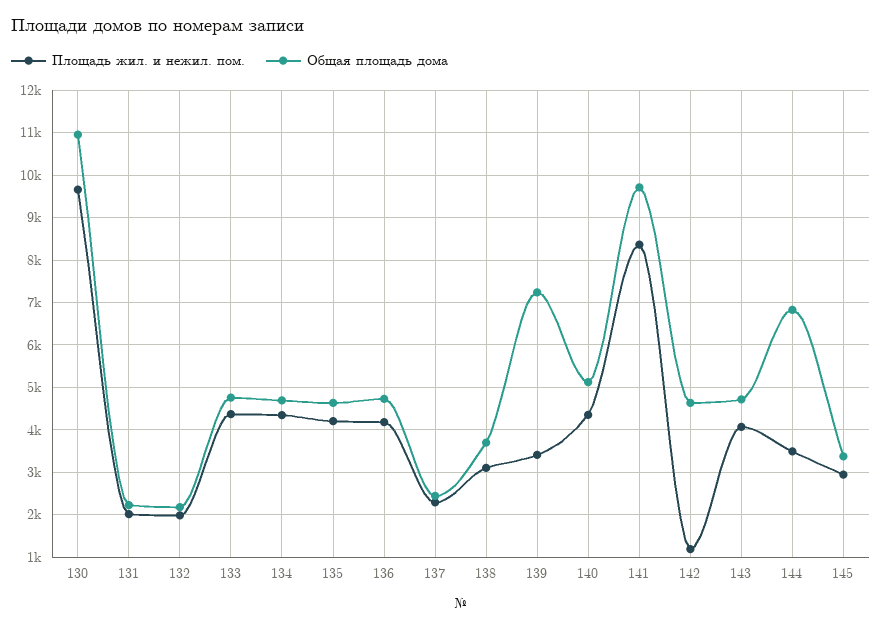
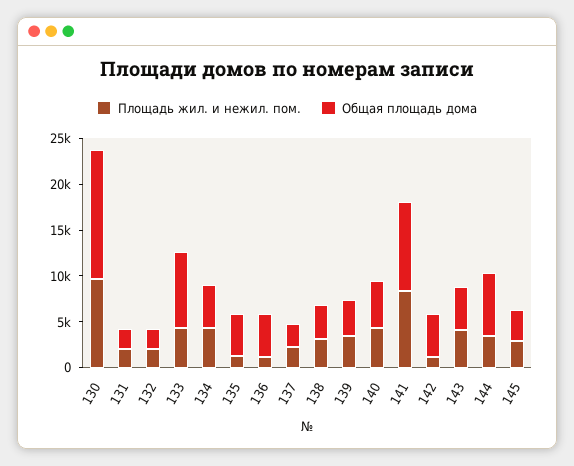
  {
    "Площадь жил. и нежил. пом.": {
      "130": 9600,
      "131": 2000,
      "132": 2000,
      "133": 4400,
      "134": 4400,
-     "135": 4200,
+     "135": 1000,
-     "136": 4200,
+     "136": 1000,
      "137": 2200,
      "138": 3200,
      "139": 3400,
      "140": 4400,
      "141": 8400,
      "142": 1200,
      "143": 4000,
      "144": 3400,
      "145": 3000
    },
    "Общая площадь дома": {
-     "130": 11000,
+     "130": 14000,
      "131": 2200,
      "132": 2200,
-     "133": 4800,
+     "133": 8000,
      "134": 4600,
      "135": 4600,
      "136": 4800,
      "137": 2400,
      "138": 3800,
-     "139": 7200,
+     "139": 4000,
      "140": 5200,
      "141": 9800,
      "142": 4600,
      "143": 4800,
      "144": 6800,
      "145": 3400
    }
  }

